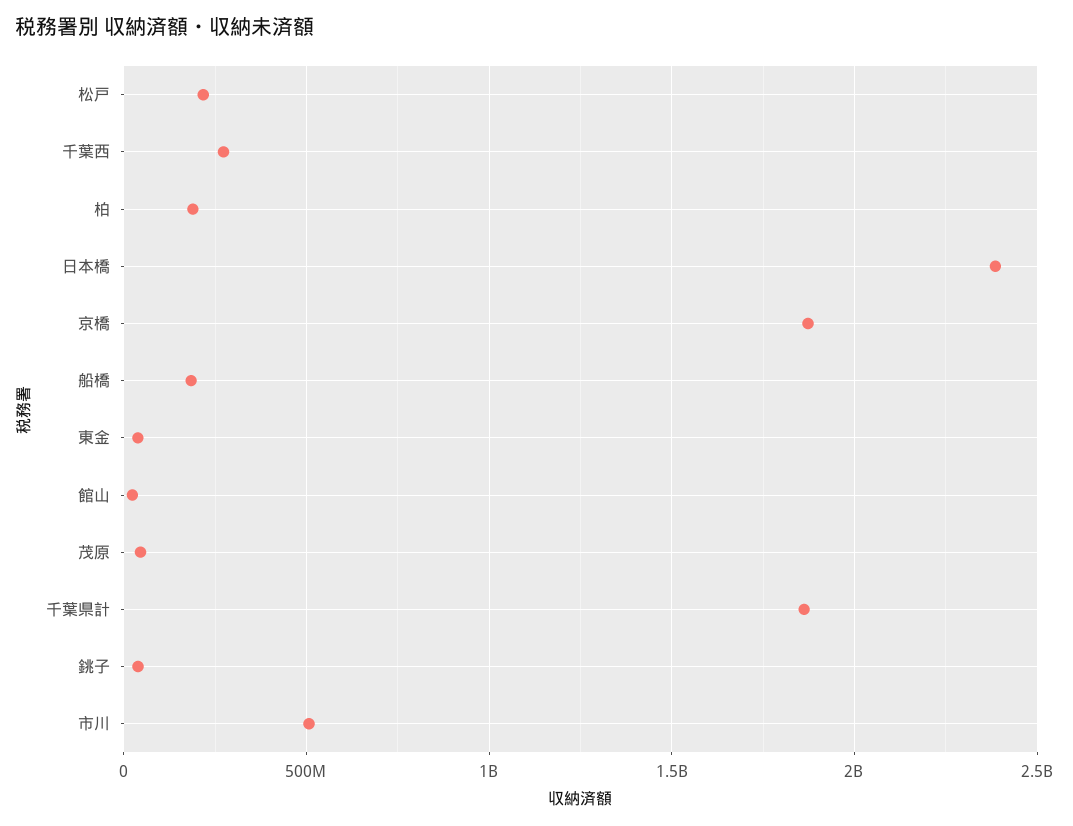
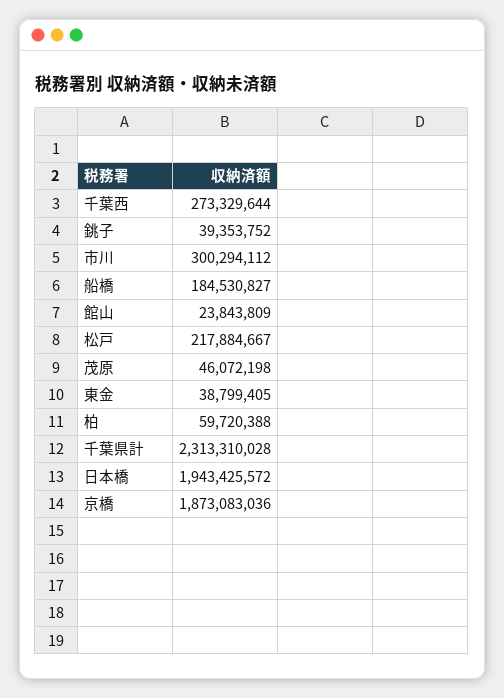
  {
    "松戸": 217884667,
    "千葉西": 273329644,
-   "柏": 200000000,
+   "柏": 59720388,
-   "日本橋": 2400000000,
+   "日本橋": 1943425572,
    "京橋": 1873083036,
    "船橋": 184530827,
    "東金": 38799405,
    "館山": 23843809,
    "茂原": 46072198,
-   "千葉県計": 1850000000,
+   "千葉県計": 2313310028,
    "銚子": 39353752,
-   "市川": 500000000
+   "市川": 300294112
  }

